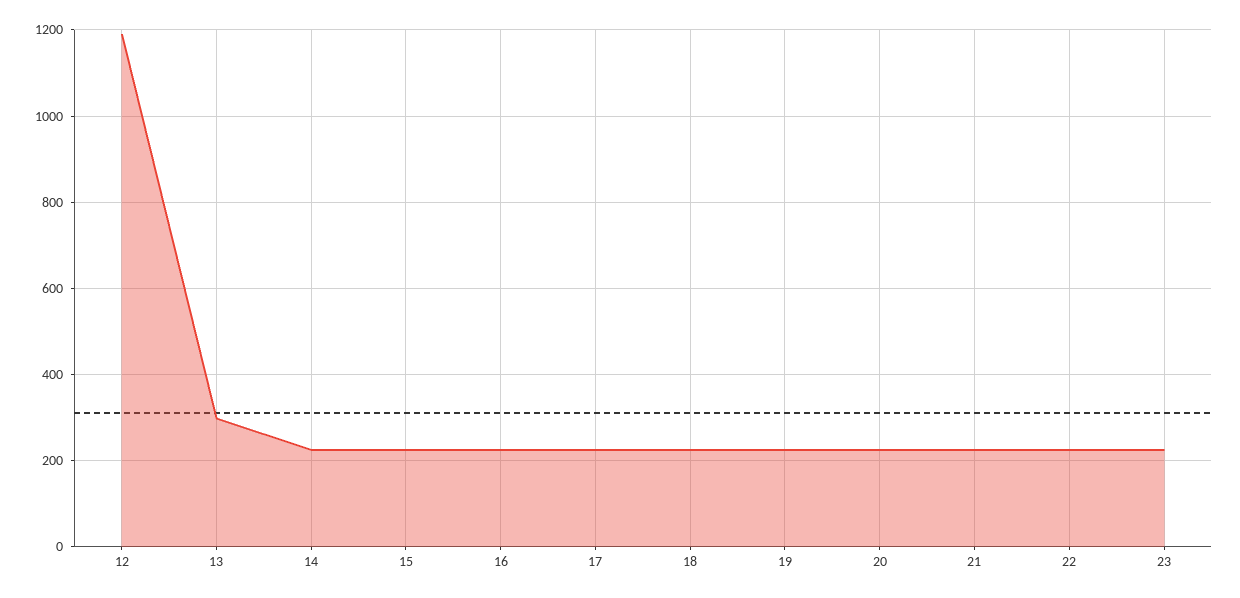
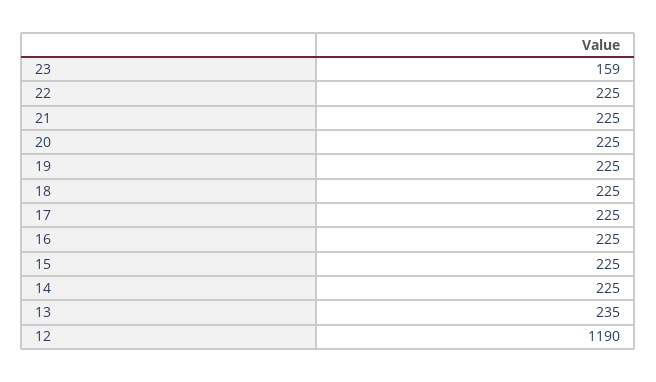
  {
    "12": 1190,
-   "13": 300,
+   "13": 235,
    "14": 225,
    "15": 225,
    "16": 225,
    "17": 225,
    "18": 225,
    "19": 225,
    "20": 225,
    "21": 225,
    "22": 225,
-   "23": 220
+   "23": 159
  }

